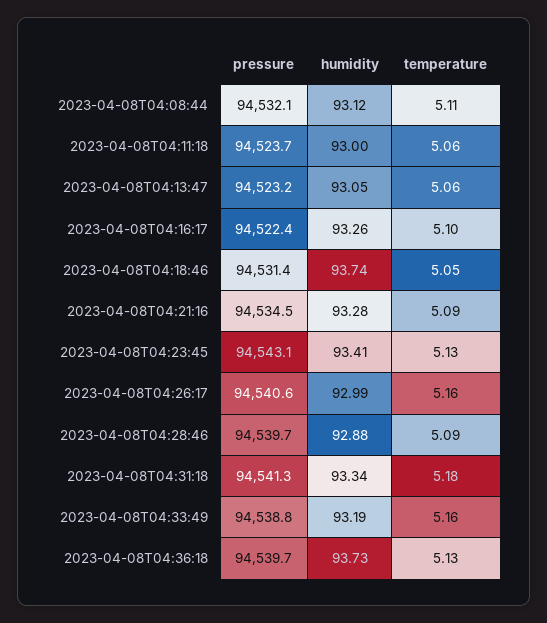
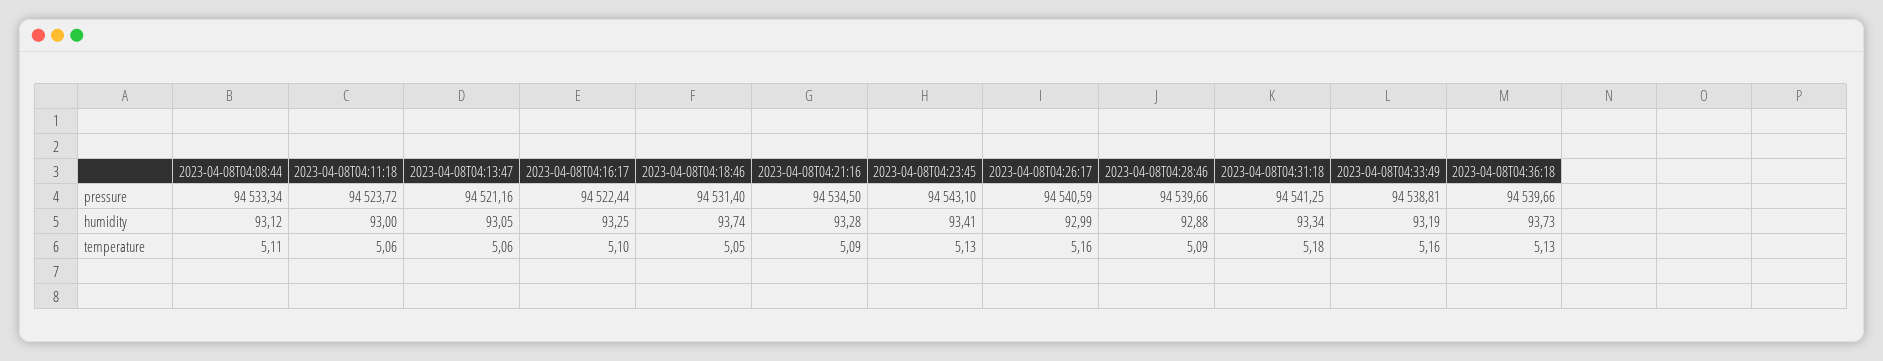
  {
    "pressure": {
-     "2023-04-08T04:08:44": 94532.1,
+     "2023-04-08T04:08:44": 94533.34,
      "2023-04-08T04:11:18": 94523.72,
-     "2023-04-08T04:13:47": 94523.2,
+     "2023-04-08T04:13:47": 94521.16,
      "2023-04-08T04:16:17": 94522.44,
      "2023-04-08T04:18:46": 94531.4,
      "2023-04-08T04:21:16": 94534.5,
      "2023-04-08T04:23:45": 94543.1,
      "2023-04-08T04:26:17": 94540.59,
      "2023-04-08T04:28:46": 94539.66,
      "2023-04-08T04:31:18": 94541.25,
      "2023-04-08T04:33:49": 94538.81,
      "2023-04-08T04:36:18": 94539.66
    },
    "humidity": {
      "2023-04-08T04:08:44": 93.12,
      "2023-04-08T04:11:18": 93,
      "2023-04-08T04:13:47": 93.05,
-     "2023-04-08T04:16:17": 93.26,
+     "2023-04-08T04:16:17": 93.25,
      "2023-04-08T04:18:46": 93.74,
      "2023-04-08T04:21:16": 93.28,
      "2023-04-08T04:23:45": 93.41,
      "2023-04-08T04:26:17": 92.99,
      "2023-04-08T04:28:46": 92.88,
      "2023-04-08T04:31:18": 93.34,
      "2023-04-08T04:33:49": 93.19,
      "2023-04-08T04:36:18": 93.73
    },
    "temperature": {
      "2023-04-08T04:08:44": 5.11,
      "2023-04-08T04:11:18": 5.06,
      "2023-04-08T04:13:47": 5.06,
      "2023-04-08T04:16:17": 5.1,
      "2023-04-08T04:18:46": 5.05,
      "2023-04-08T04:21:16": 5.09,
      "2023-04-08T04:23:45": 5.13,
      "2023-04-08T04:26:17": 5.16,
      "2023-04-08T04:28:46": 5.09,
      "2023-04-08T04:31:18": 5.18,
      "2023-04-08T04:33:49": 5.16,
      "2023-04-08T04:36:18": 5.13
    }
  }

